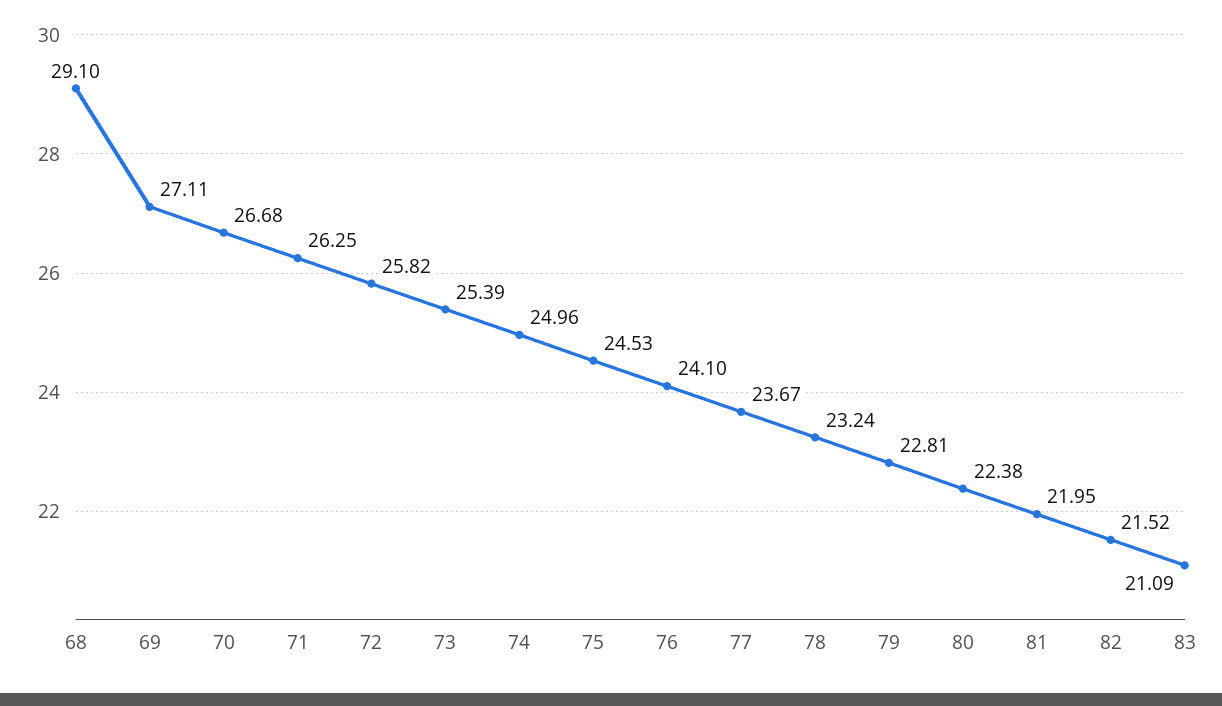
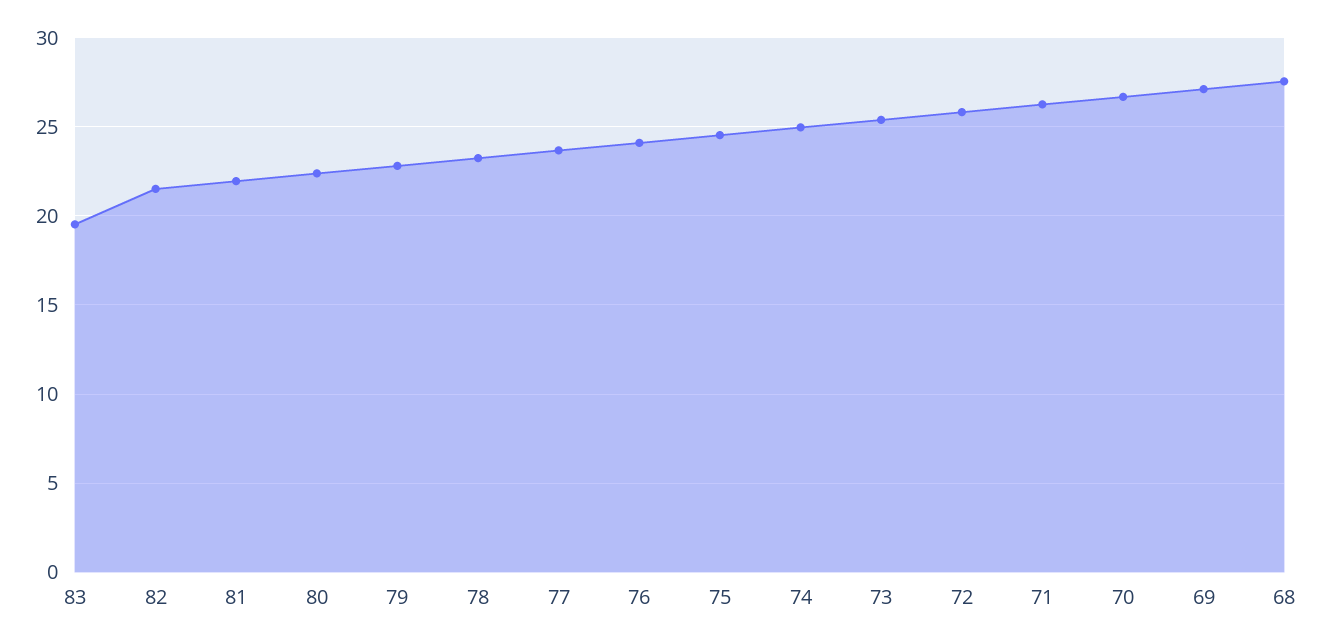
  {
-   "68": 29.1,
+   "68": 27.5,
    "69": 27.11,
    "70": 26.68,
    "71": 26.25,
    "72": 25.82,
    "73": 25.39,
    "74": 24.96,
    "75": 24.53,
    "76": 24.1,
    "77": 23.67,
    "78": 23.24,
    "79": 22.81,
    "80": 22.38,
    "81": 21.95,
    "82": 21.52,
-   "83": 21.09
+   "83": 19.5
  }

